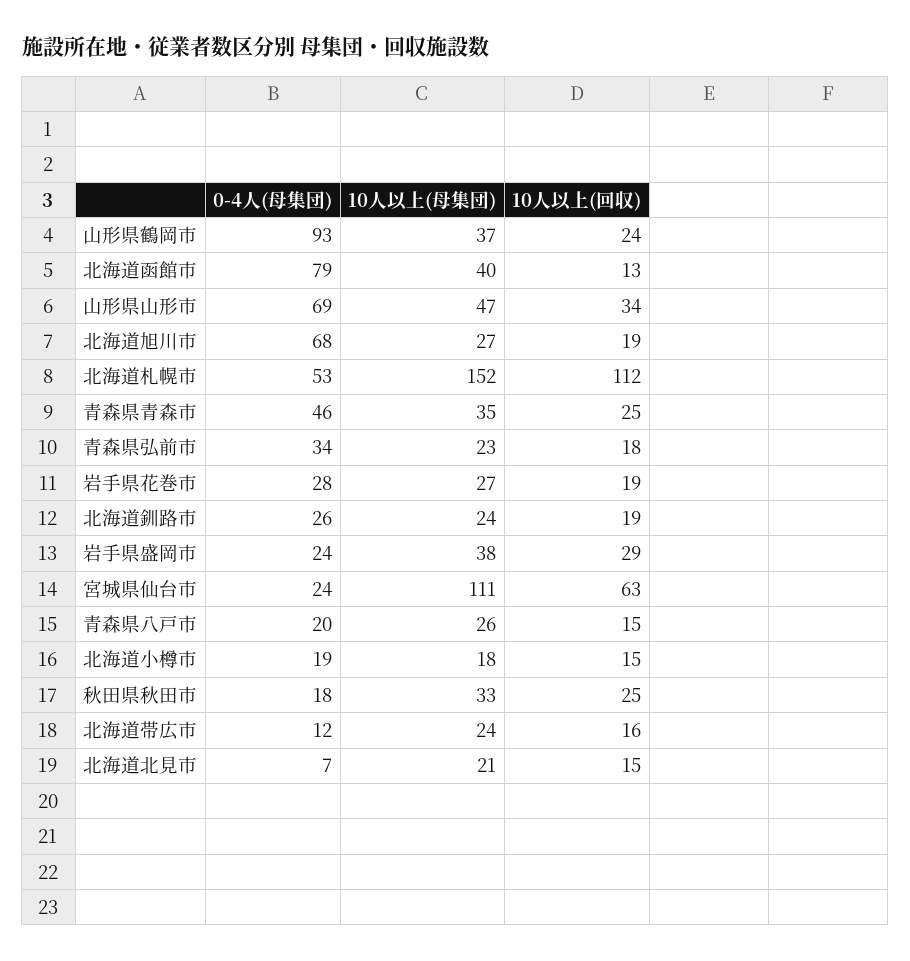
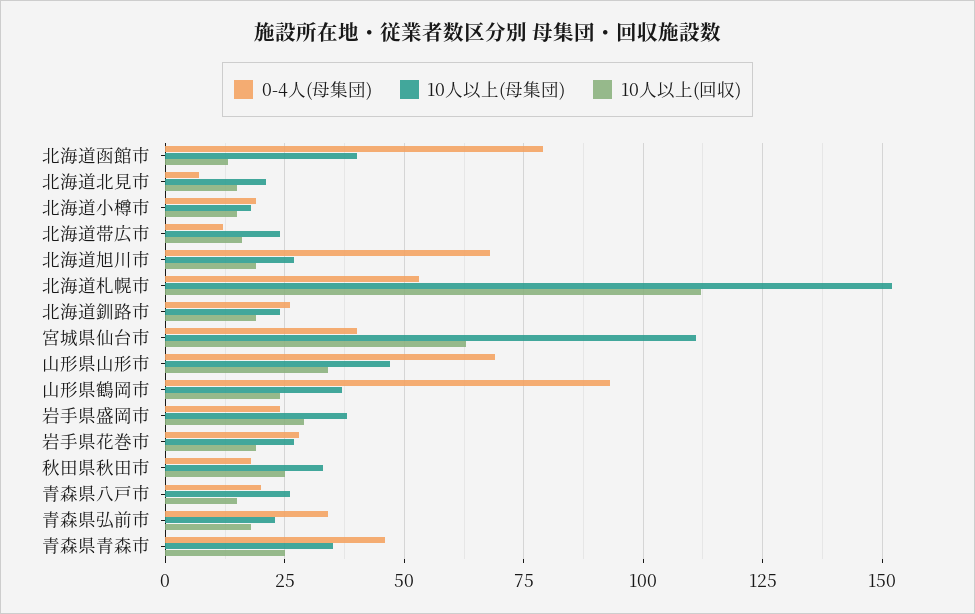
  {
    "0-4人(母集団)": {
      "山形県鶴岡市": 93,
      "北海道函館市": 79,
      "山形県山形市": 69,
      "北海道旭川市": 68,
      "北海道札幌市": 53,
      "青森県青森市": 46,
      "青森県弘前市": 34,
      "岩手県花巻市": 28,
      "北海道釧路市": 26,
      "岩手県盛岡市": 24,
-     "宮城県仙台市": 24,
+     "宮城県仙台市": 40,
      "青森県八戸市": 20,
      "北海道小樽市": 19,
      "秋田県秋田市": 18,
      "北海道帯広市": 12,
      "北海道北見市": 7
    },
    "10人以上(母集団)": {
      "山形県鶴岡市": 37,
      "北海道函館市": 40,
      "山形県山形市": 47,
      "北海道旭川市": 27,
      "北海道札幌市": 152,
      "青森県青森市": 35,
      "青森県弘前市": 23,
      "岩手県花巻市": 27,
      "北海道釧路市": 24,
      "岩手県盛岡市": 38,
      "宮城県仙台市": 111,
      "青森県八戸市": 26,
      "北海道小樽市": 18,
      "秋田県秋田市": 33,
      "北海道帯広市": 24,
      "北海道北見市": 21
    },
    "10人以上(回収)": {
      "山形県鶴岡市": 24,
      "北海道函館市": 13,
      "山形県山形市": 34,
      "北海道旭川市": 19,
      "北海道札幌市": 112,
      "青森県青森市": 25,
      "青森県弘前市": 18,
      "岩手県花巻市": 19,
      "北海道釧路市": 19,
      "岩手県盛岡市": 29,
      "宮城県仙台市": 63,
      "青森県八戸市": 15,
      "北海道小樽市": 15,
      "秋田県秋田市": 25,
      "北海道帯広市": 16,
      "北海道北見市": 15
    }
  }

